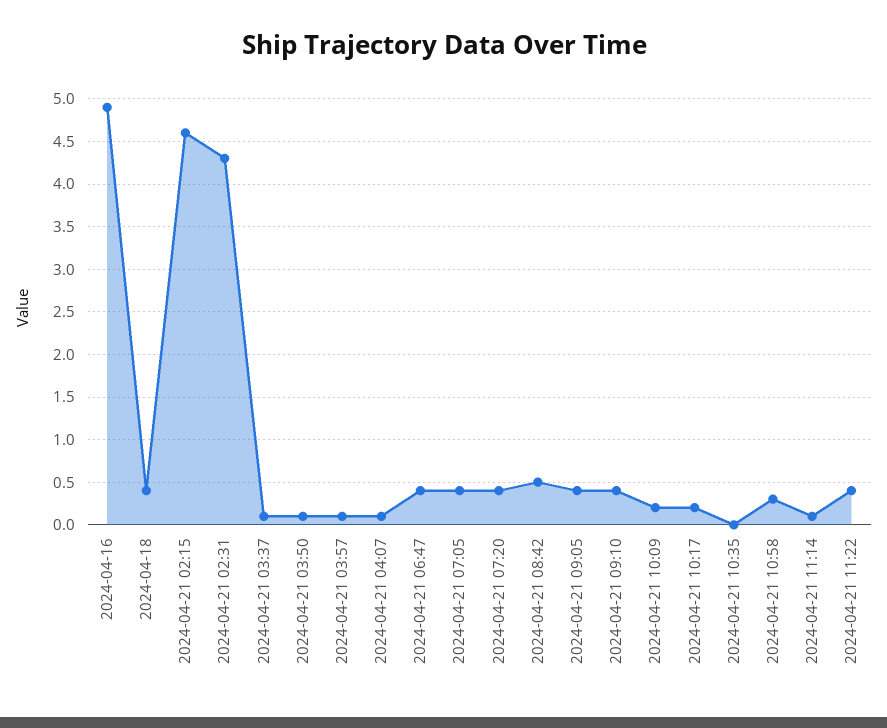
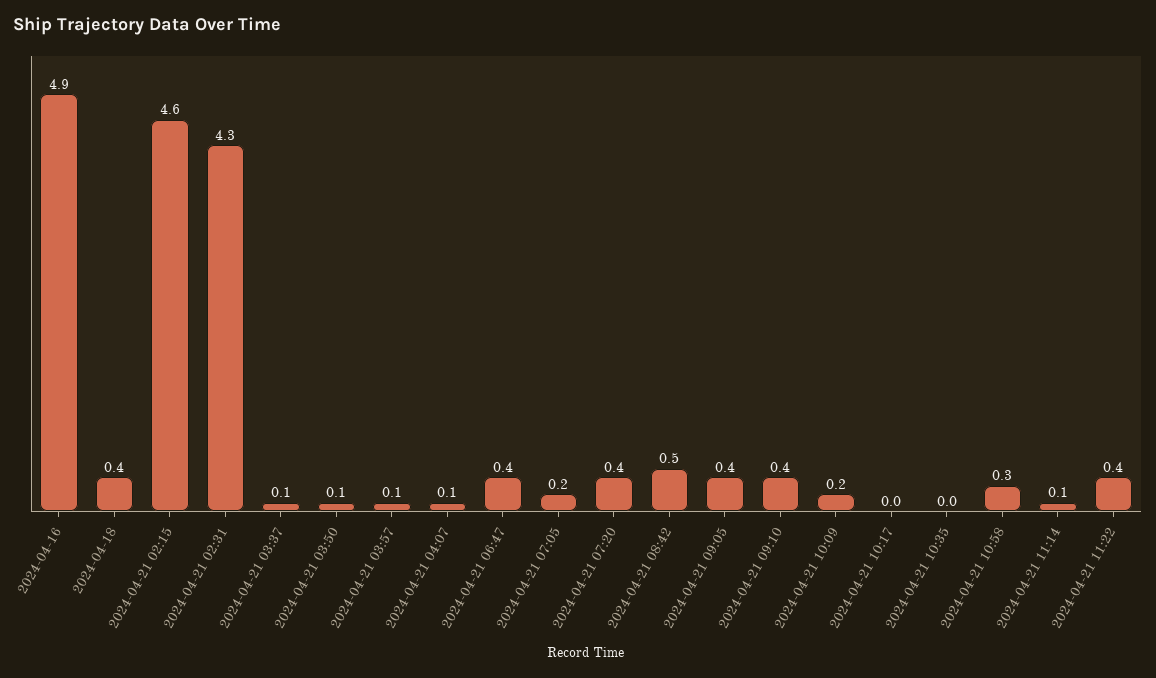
  {
    "2024-04-16": 4.9,
    "2024-04-18": 0.4,
    "2024-04-21 02:15": 4.6,
    "2024-04-21 02:31": 4.3,
    "2024-04-21 03:37": 0.1,
    "2024-04-21 03:50": 0.1,
    "2024-04-21 03:57": 0.1,
    "2024-04-21 04:07": 0.1,
    "2024-04-21 06:47": 0.4,
-   "2024-04-21 07:05": 0.4,
+   "2024-04-21 07:05": 0.2,
    "2024-04-21 07:20": 0.4,
    "2024-04-21 08:42": 0.5,
    "2024-04-21 09:05": 0.4,
    "2024-04-21 09:10": 0.4,
    "2024-04-21 10:09": 0.2,
-   "2024-04-21 10:17": 0.2,
+   "2024-04-21 10:17": 0,
    "2024-04-21 10:35": 0,
    "2024-04-21 10:58": 0.3,
    "2024-04-21 11:14": 0.1,
    "2024-04-21 11:22": 0.4
  }

